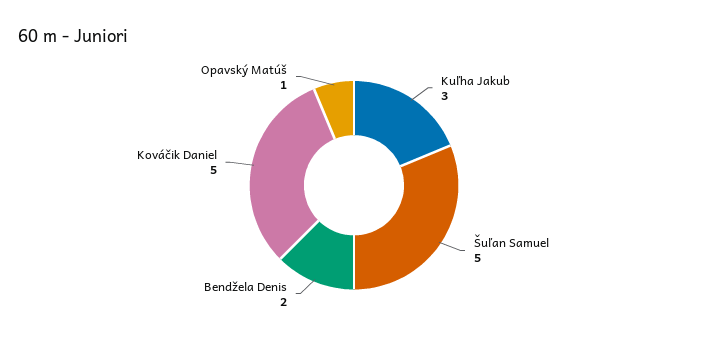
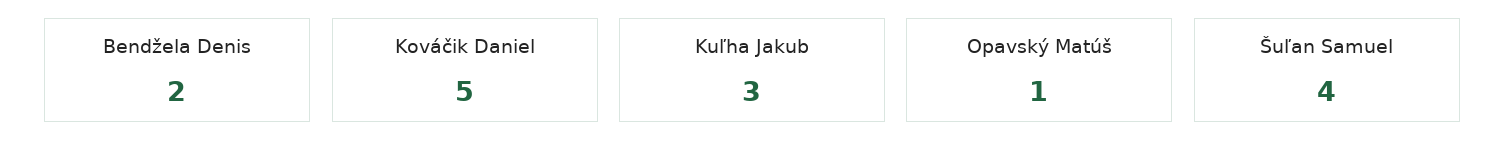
  {
    "Kuľha Jakub": 3,
-   "Šuľan Samuel": 5,
+   "Šuľan Samuel": 4,
    "Bendžela Denis": 2,
    "Kováčik Daniel": 5,
    "Opavský Matúš": 1
  }

